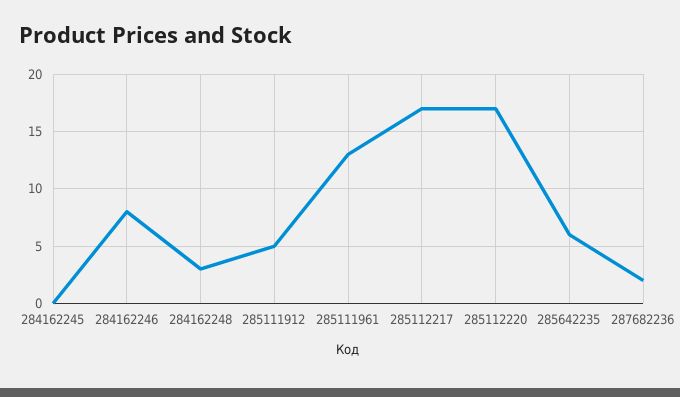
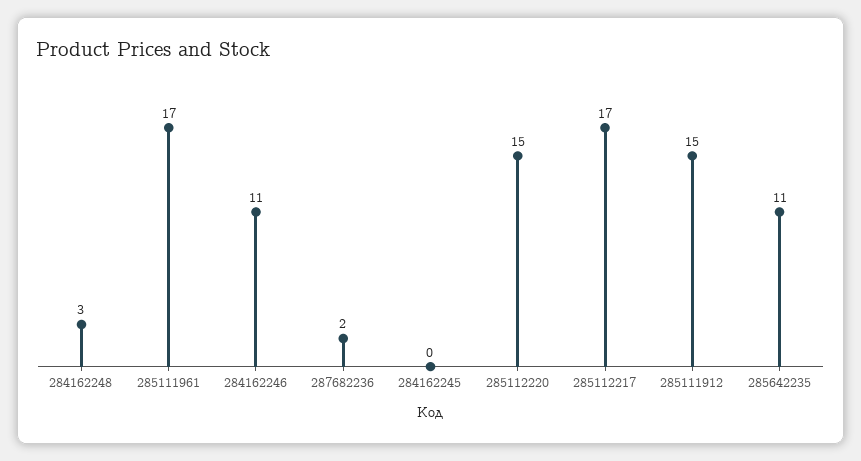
  {
    "284162245": 0,
-   "284162246": 8,
+   "284162246": 11,
    "284162248": 3,
-   "285111912": 5,
+   "285111912": 15,
-   "285111961": 13,
+   "285111961": 17,
    "285112217": 17,
-   "285112220": 17,
+   "285112220": 15,
-   "285642235": 6,
+   "285642235": 11,
    "287682236": 2
  }

